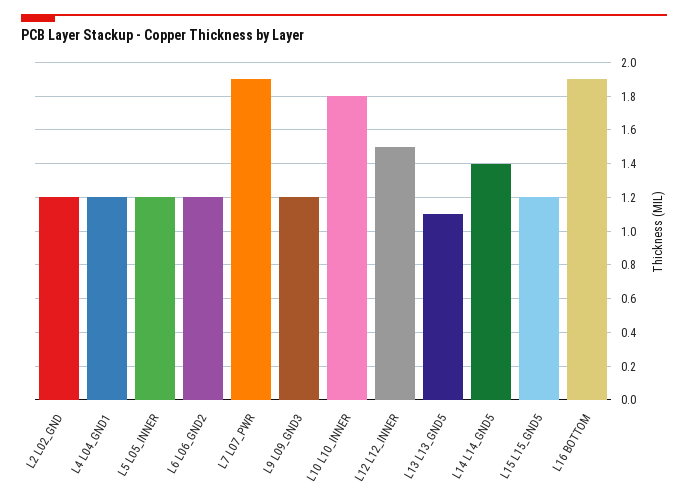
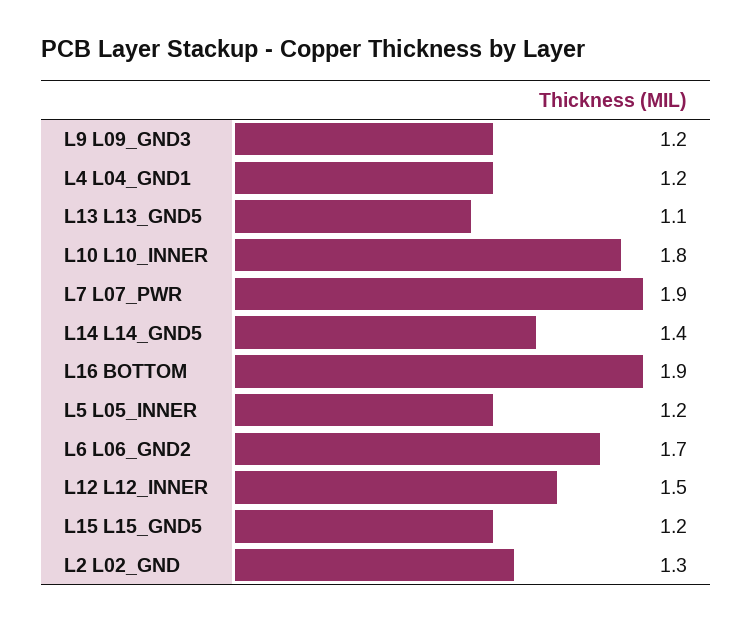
  {
-   "L2 L02_GND": 1.2,
+   "L2 L02_GND": 1.3,
    "L4 L04_GND1": 1.2,
    "L5 L05_INNER": 1.2,
-   "L6 L06_GND2": 1.2,
+   "L6 L06_GND2": 1.7,
    "L7 L07_PWR": 1.9,
    "L9 L09_GND3": 1.2,
    "L10 L10_INNER": 1.8,
    "L12 L12_INNER": 1.5,
    "L13 L13_GND5": 1.1,
    "L14 L14_GND5": 1.4,
    "L15 L15_GND5": 1.2,
    "L16 BOTTOM": 1.9
  }

